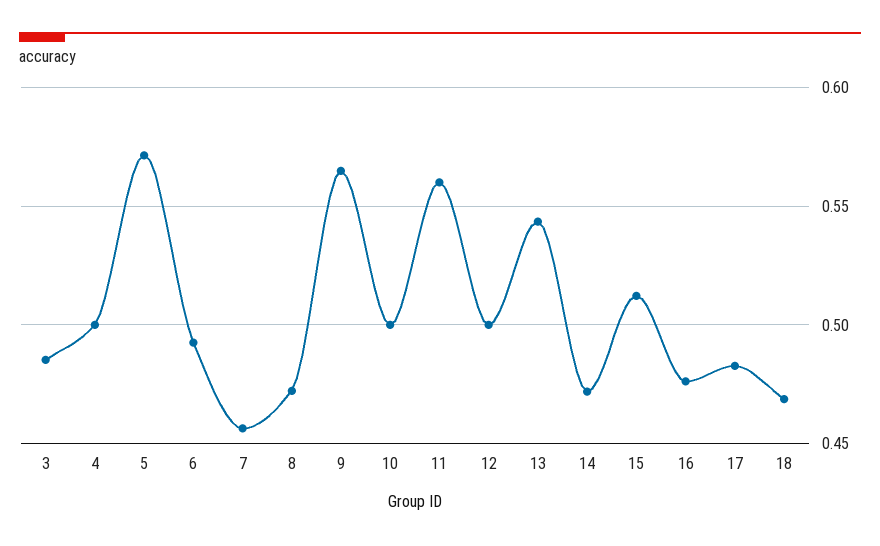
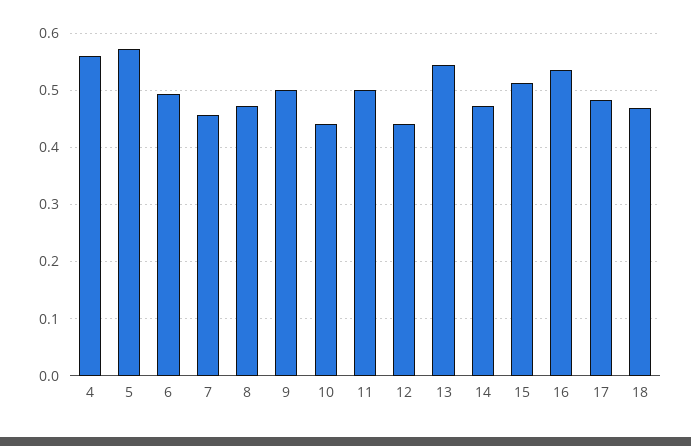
  {
-   "3": 0.485,
-   "4": 0.5,
+   "4": 0.56,
    "5": 0.57,
    "6": 0.495,
    "7": 0.455,
    "8": 0.47,
-   "9": 0.565,
+   "9": 0.5,
-   "10": 0.5,
+   "10": 0.44,
-   "11": 0.56,
+   "11": 0.5,
-   "12": 0.5,
+   "12": 0.44,
    "13": 0.545,
    "14": 0.47,
    "15": 0.51,
-   "16": 0.475,
+   "16": 0.54,
    "17": 0.485,
    "18": 0.47
  }

